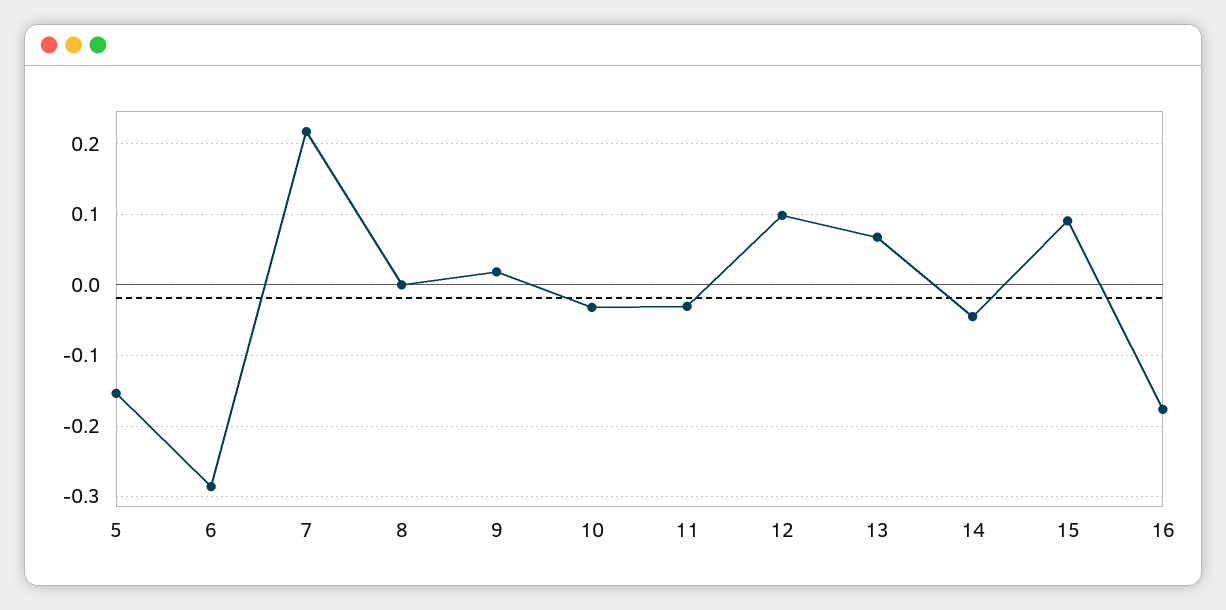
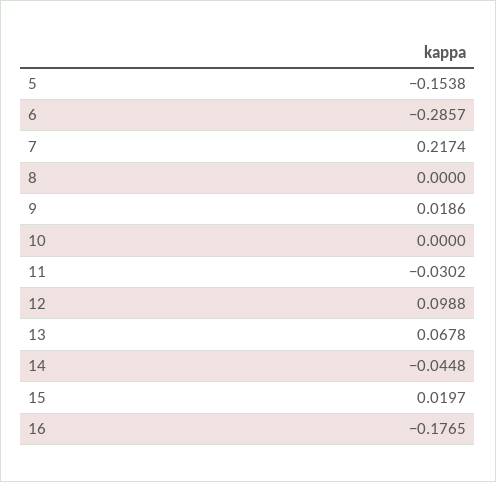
  {
    "5": -0.1538,
    "6": -0.2857,
    "7": 0.2174,
    "8": 0,
    "9": 0.0186,
-   "10": -0.03,
+   "10": 0,
    "11": -0.0302,
    "12": 0.0988,
    "13": 0.0678,
    "14": -0.0448,
-   "15": 0.09,
+   "15": 0.0197,
    "16": -0.1765
  }

